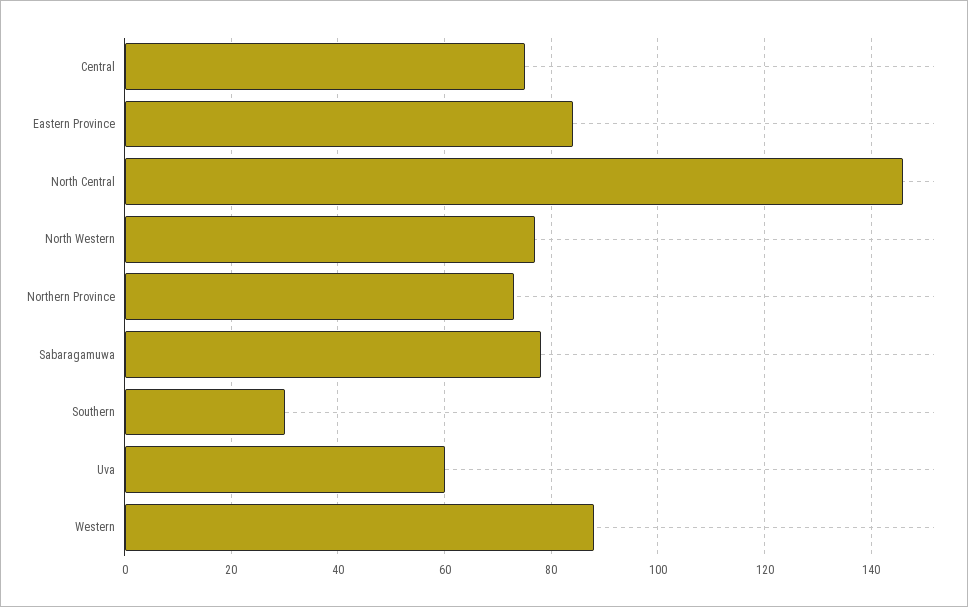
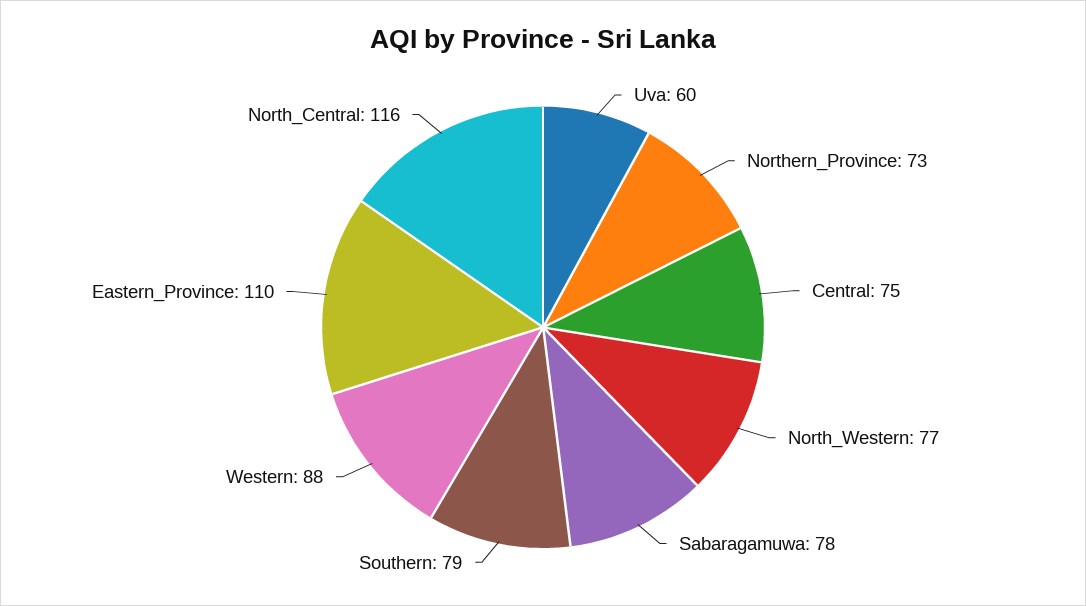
  {
    "Central": 75,
-   "Eastern Province": 85,
+   "Eastern Province": 110,
-   "North Central": 145,
+   "North Central": 116,
    "North Western": 77,
    "Northern Province": 73,
    "Sabaragamuwa": 78,
-   "Southern": 30,
+   "Southern": 79,
    "Uva": 60,
    "Western": 88
  }

